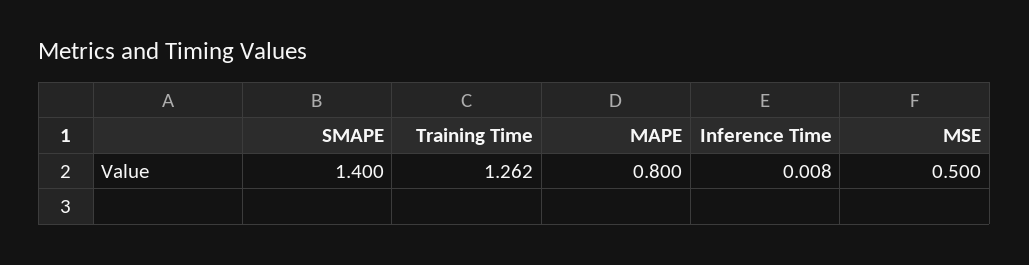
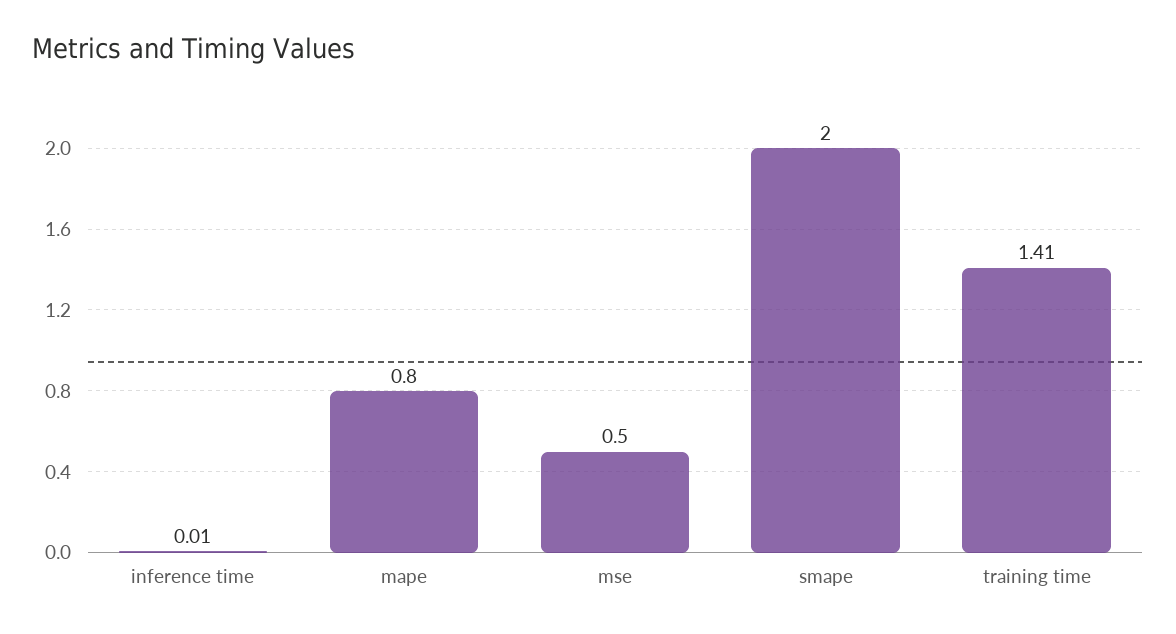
  {
-   "SMAPE": 1.4,
+   "SMAPE": 2,
-   "Training Time": 1.262,
+   "Training Time": 1.41,
    "MAPE": 0.8,
    "Inference Time": 0.008,
    "MSE": 0.5
  }

